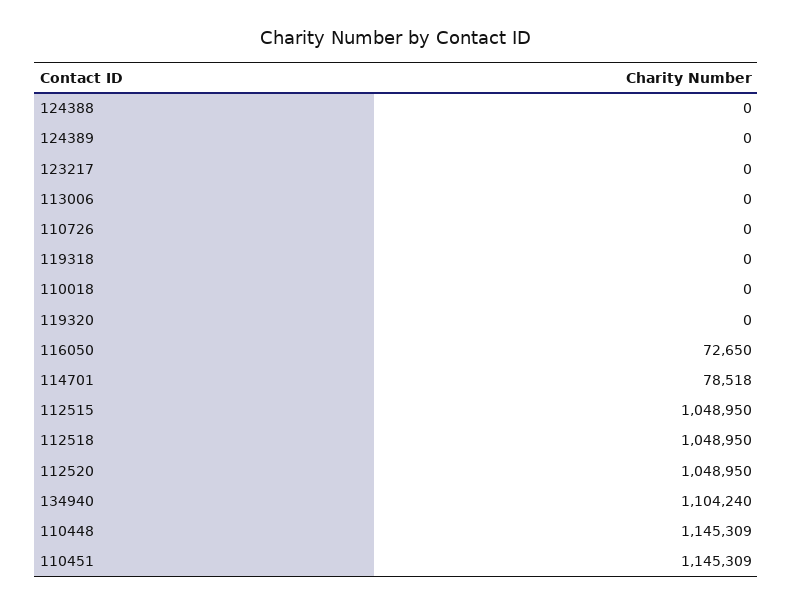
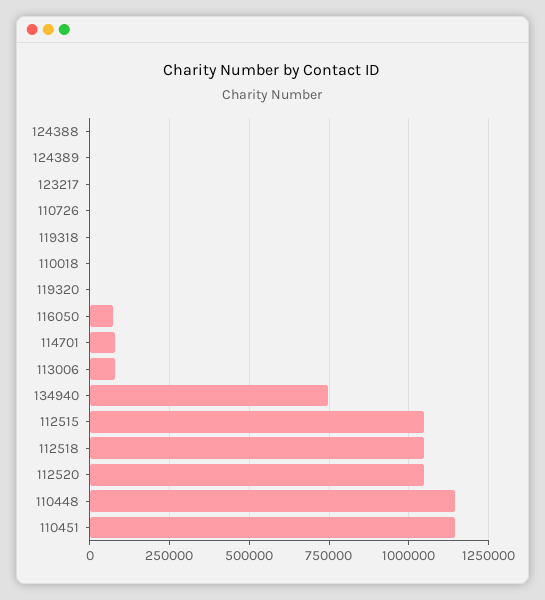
  {
    "124388": 0,
    "124389": 0,
    "123217": 0,
-   "113006": 0,
+   "113006": 75000,
    "110726": 0,
    "119318": 0,
    "110018": 0,
    "119320": 0,
    "116050": 72650,
    "114701": 78518,
    "112515": 1048950,
    "112518": 1048950,
    "112520": 1048950,
-   "134940": 1104240,
+   "134940": 750000,
    "110448": 1145309,
    "110451": 1145309
  }

